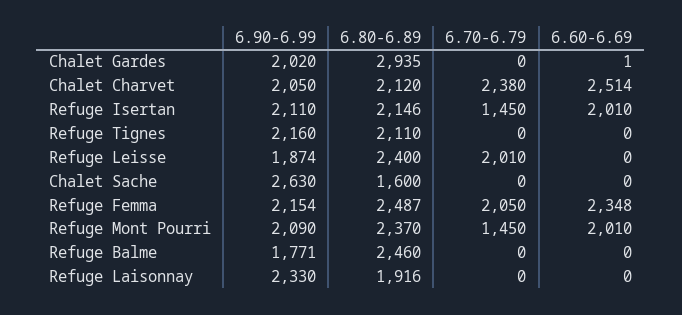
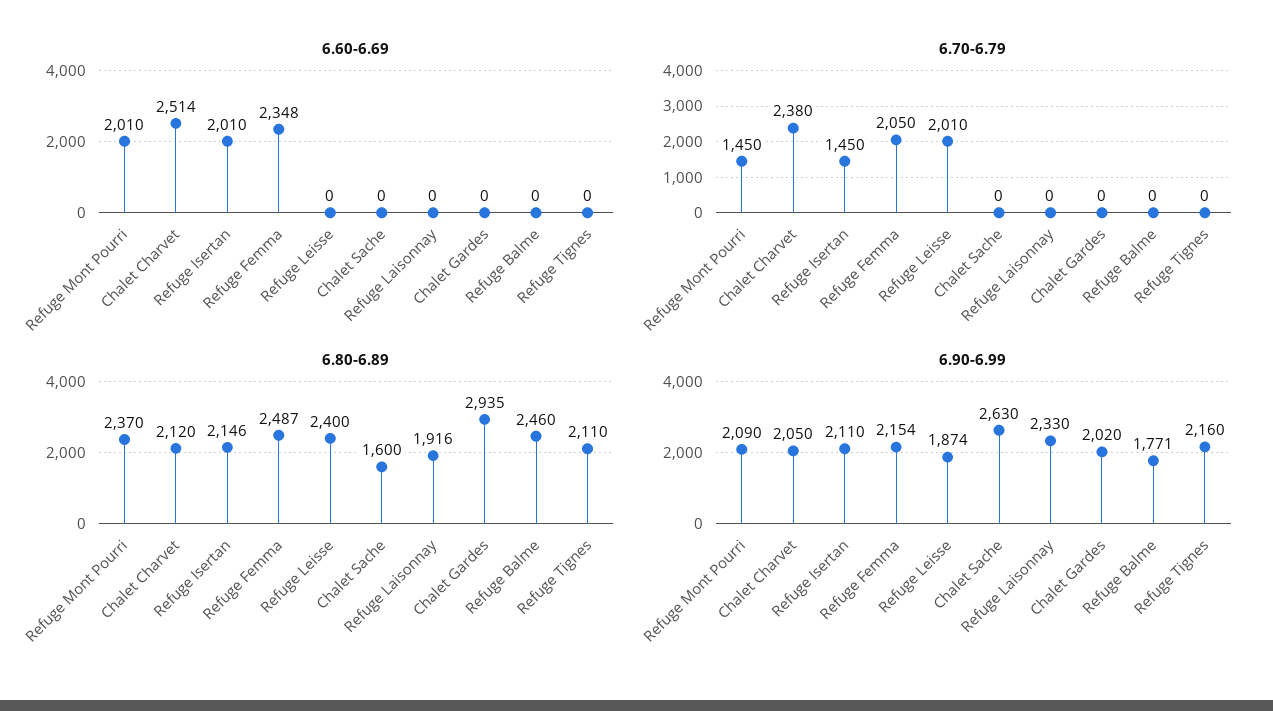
  {
    "6.90-6.99": {
      "Chalet Gardes": 2020,
      "Chalet Charvet": 2050,
      "Refuge Isertan": 2110,
      "Refuge Tignes": 2160,
      "Refuge Leisse": 1874,
      "Chalet Sache": 2630,
      "Refuge Femma": 2154,
      "Refuge Mont Pourri": 2090,
      "Refuge Balme": 1771,
      "Refuge Laisonnay": 2330
    },
    "6.80-6.89": {
      "Chalet Gardes": 2935,
      "Chalet Charvet": 2120,
      "Refuge Isertan": 2146,
      "Refuge Tignes": 2110,
      "Refuge Leisse": 2400,
      "Chalet Sache": 1600,
      "Refuge Femma": 2487,
      "Refuge Mont Pourri": 2370,
      "Refuge Balme": 2460,
      "Refuge Laisonnay": 1916
    },
    "6.70-6.79": {
      "Chalet Gardes": 0,
      "Chalet Charvet": 2380,
      "Refuge Isertan": 1450,
      "Refuge Tignes": 0,
      "Refuge Leisse": 2010,
      "Chalet Sache": 0,
      "Refuge Femma": 2050,
      "Refuge Mont Pourri": 1450,
      "Refuge Balme": 0,
      "Refuge Laisonnay": 0
    },
    "6.60-6.69": {
-     "Chalet Gardes": 1,
+     "Chalet Gardes": 0,
      "Chalet Charvet": 2514,
      "Refuge Isertan": 2010,
      "Refuge Tignes": 0,
      "Refuge Leisse": 0,
      "Chalet Sache": 0,
      "Refuge Femma": 2348,
      "Refuge Mont Pourri": 2010,
      "Refuge Balme": 0,
      "Refuge Laisonnay": 0
    }
  }

